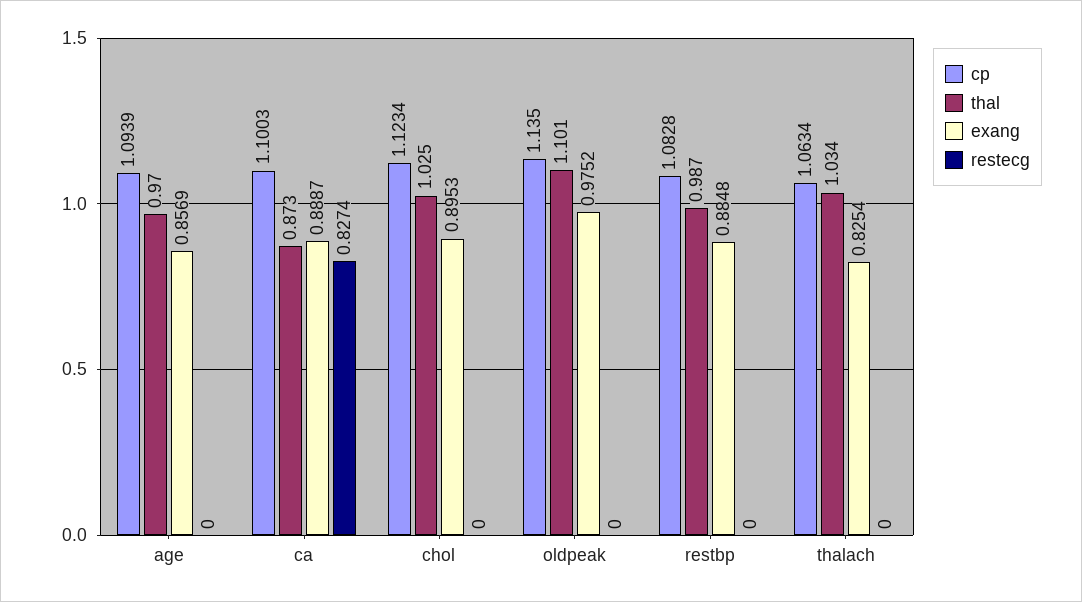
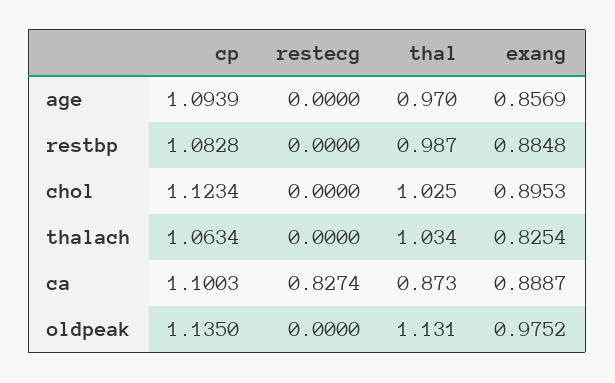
  {
    "cp": {
      "age": 1.0939,
      "ca": 1.1003,
      "chol": 1.1234,
      "oldpeak": 1.135,
      "restbp": 1.0828,
      "thalach": 1.0634
    },
    "thal": {
      "age": 0.97,
      "ca": 0.873,
      "chol": 1.025,
-     "oldpeak": 1.101,
+     "oldpeak": 1.131,
      "restbp": 0.987,
      "thalach": 1.034
    },
    "exang": {
      "age": 0.8569,
      "ca": 0.8887,
      "chol": 0.8953,
      "oldpeak": 0.9752,
      "restbp": 0.8848,
      "thalach": 0.8254
    },
    "restecg": {
      "age": 0,
      "ca": 0.8274,
      "chol": 0,
      "oldpeak": 0,
      "restbp": 0,
      "thalach": 0
    }
  }

